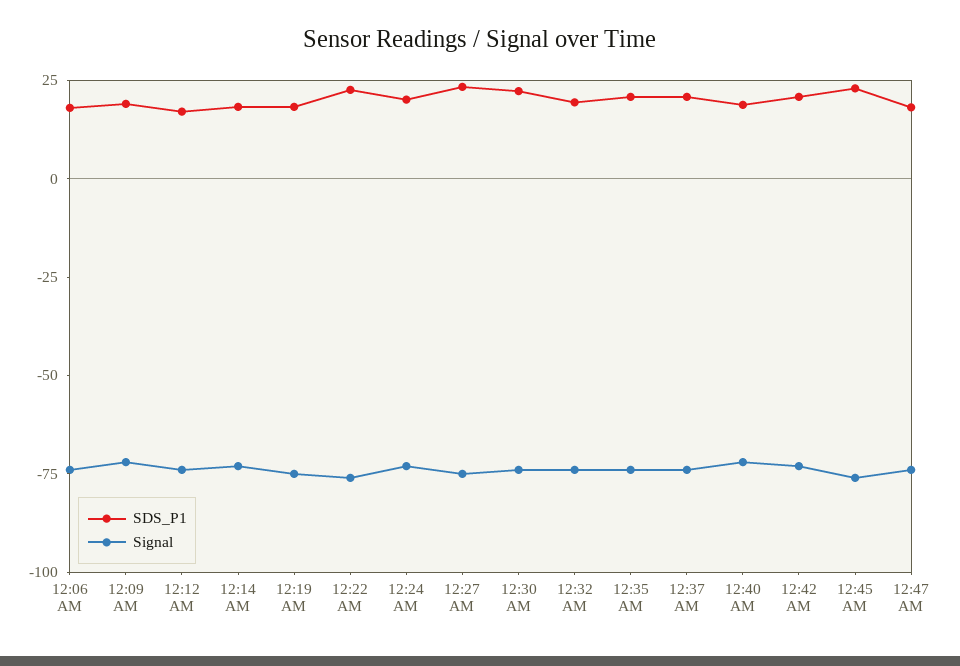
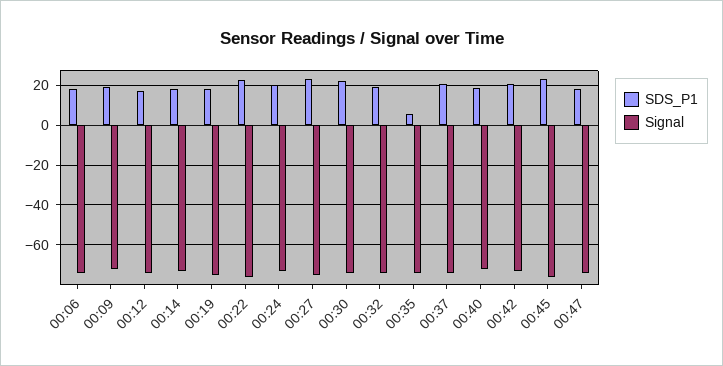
  {
    "SDS_P1": {
      "12:06 AM": 20,
      "12:09 AM": 20,
      "12:12 AM": 15,
      "12:14 AM": 20,
      "12:19 AM": 20,
      "12:22 AM": 25,
      "12:24 AM": 20,
      "12:27 AM": 25,
      "12:30 AM": 20,
      "12:32 AM": 20,
-     "12:35 AM": 20,
+     "12:35 AM": 5,
      "12:37 AM": 20,
      "12:40 AM": 20,
      "12:42 AM": 20,
      "12:45 AM": 25,
      "12:47 AM": 20
    },
    "Signal": {
      "12:06 AM": -75,
      "12:09 AM": -70,
      "12:12 AM": -75,
      "12:14 AM": -75,
      "12:19 AM": -75,
      "12:22 AM": -75,
      "12:24 AM": -75,
      "12:27 AM": -75,
      "12:30 AM": -75,
      "12:32 AM": -75,
      "12:35 AM": -75,
      "12:37 AM": -75,
      "12:40 AM": -70,
      "12:42 AM": -75,
      "12:45 AM": -75,
      "12:47 AM": -75
    }
  }

